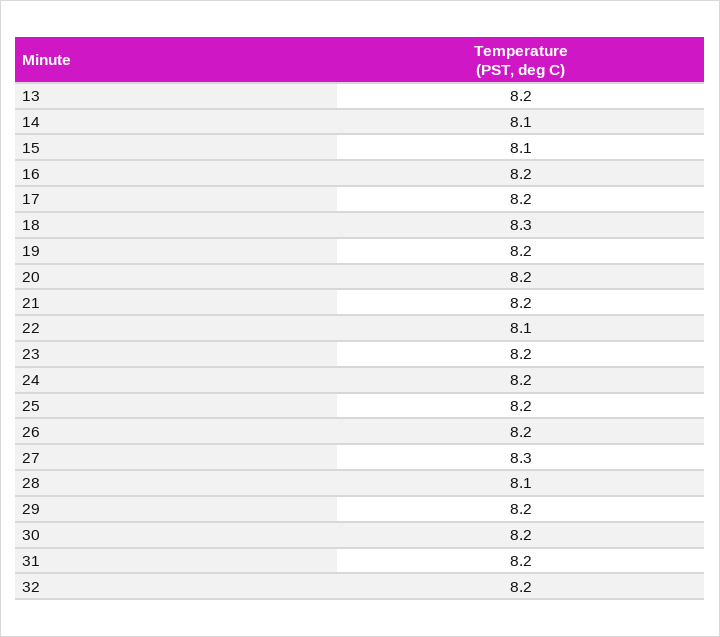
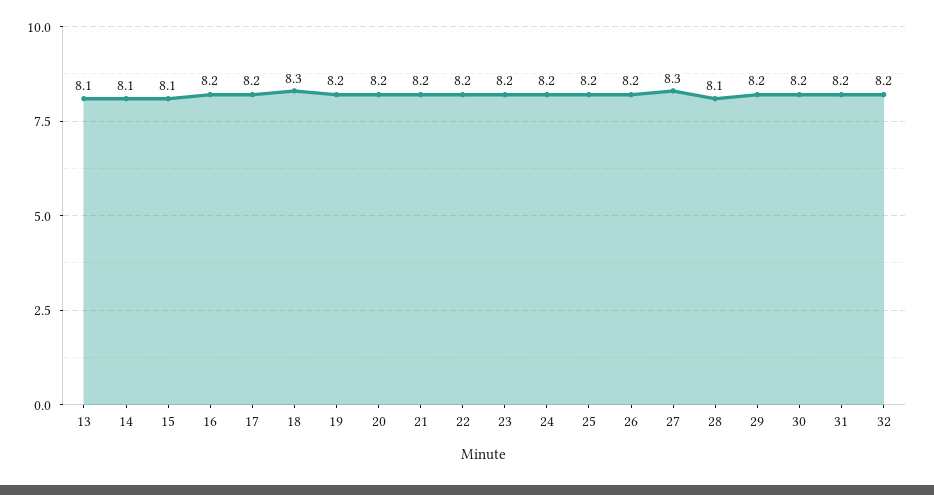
  {
-   "13": 8.2,
+   "13": 8.1,
    "14": 8.1,
    "15": 8.1,
    "16": 8.2,
    "17": 8.2,
    "18": 8.3,
    "19": 8.2,
    "20": 8.2,
    "21": 8.2,
-   "22": 8.1,
+   "22": 8.2,
    "23": 8.2,
    "24": 8.2,
    "25": 8.2,
    "26": 8.2,
    "27": 8.3,
    "28": 8.1,
    "29": 8.2,
    "30": 8.2,
    "31": 8.2,
    "32": 8.2
  }

